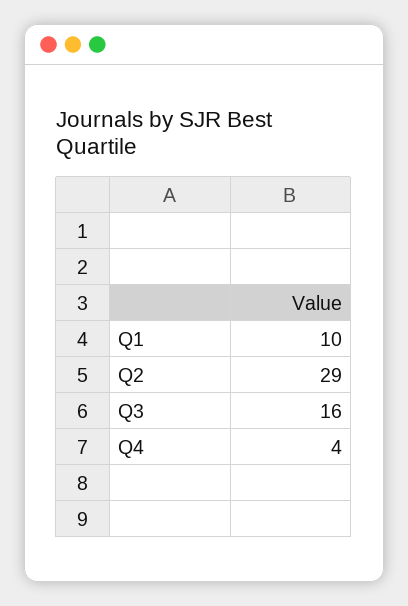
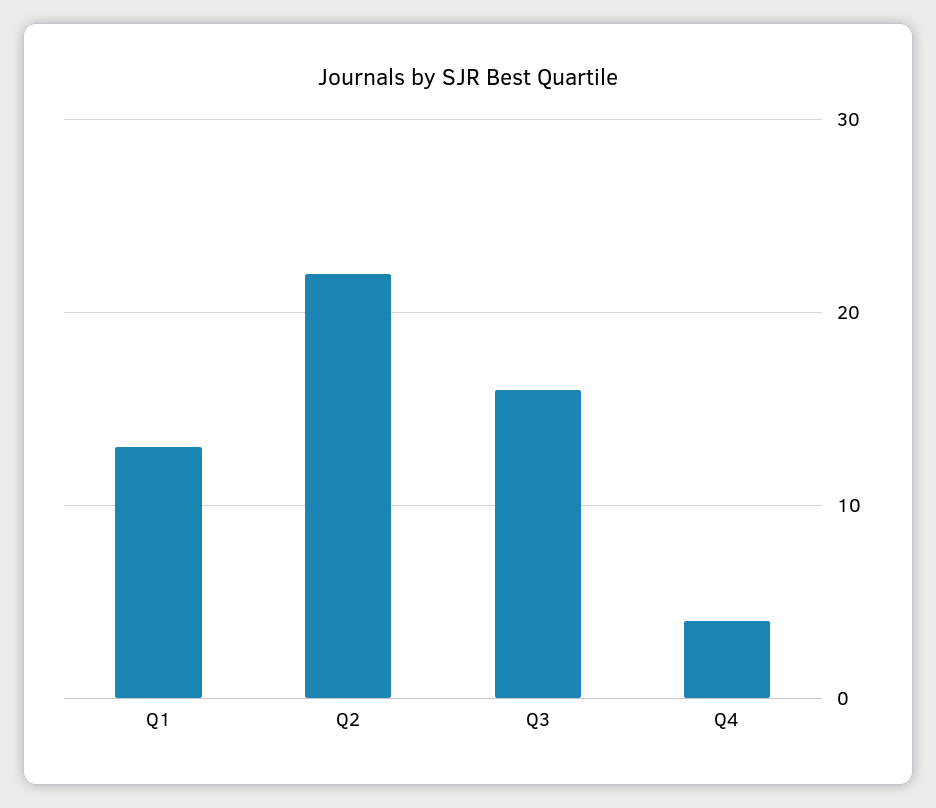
  {
-   "Q1": 10,
+   "Q1": 13,
-   "Q2": 29,
+   "Q2": 22,
    "Q3": 16,
    "Q4": 4
  }

